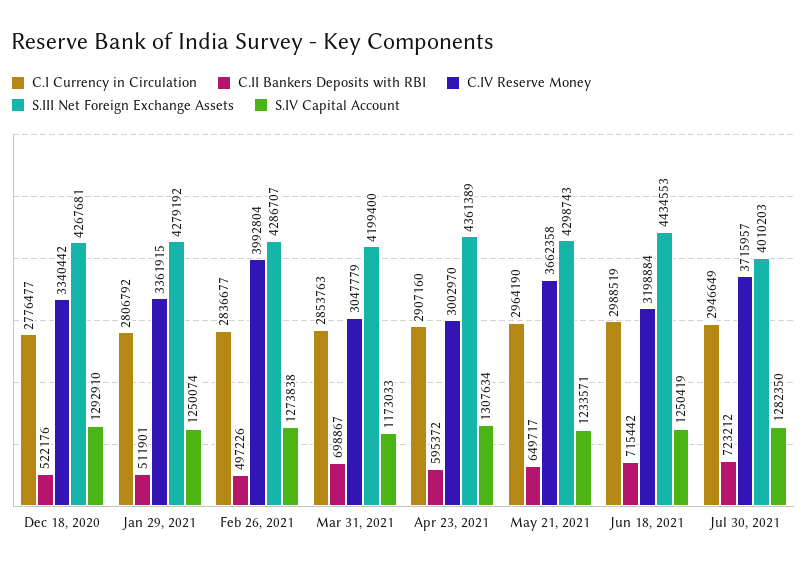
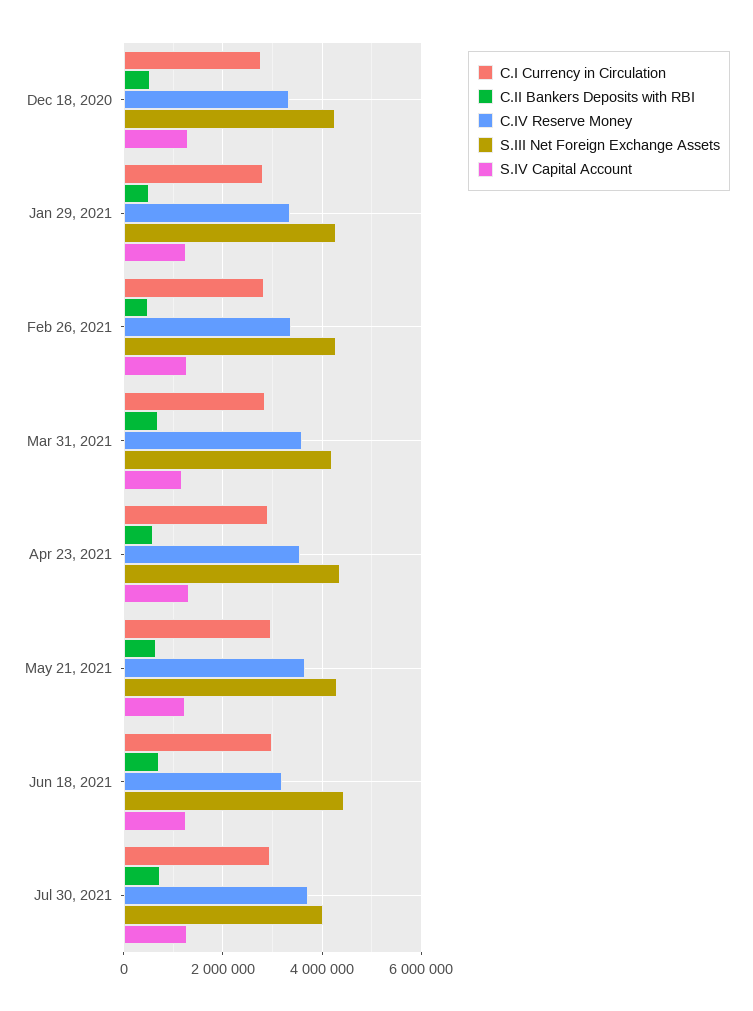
  {
    "C.I Currency in Circulation": {
      "Dec 18, 2020": 2776477,
      "Jan 29, 2021": 2806792,
      "Feb 26, 2021": 2836677,
      "Mar 31, 2021": 2853763,
      "Apr 23, 2021": 2907160,
      "May 21, 2021": 2964190,
      "Jun 18, 2021": 2988519,
      "Jul 30, 2021": 2946649
    },
    "C.II Bankers Deposits with RBI": {
      "Dec 18, 2020": 522176,
      "Jan 29, 2021": 511901,
      "Feb 26, 2021": 497226,
      "Mar 31, 2021": 698867,
      "Apr 23, 2021": 595372,
      "May 21, 2021": 649717,
      "Jun 18, 2021": 715442,
      "Jul 30, 2021": 723212
    },
    "C.IV Reserve Money": {
      "Dec 18, 2020": 3340442,
      "Jan 29, 2021": 3361915,
-     "Feb 26, 2021": 3992804,
+     "Feb 26, 2021": 3400000,
-     "Mar 31, 2021": 3047779,
+     "Mar 31, 2021": 3600000,
-     "Apr 23, 2021": 3002970,
+     "Apr 23, 2021": 3600000,
      "May 21, 2021": 3662358,
      "Jun 18, 2021": 3198884,
      "Jul 30, 2021": 3715957
    },
    "S.III Net Foreign Exchange Assets": {
      "Dec 18, 2020": 4267681,
      "Jan 29, 2021": 4279192,
      "Feb 26, 2021": 4286707,
      "Mar 31, 2021": 4199400,
      "Apr 23, 2021": 4361389,
      "May 21, 2021": 4298743,
      "Jun 18, 2021": 4434553,
      "Jul 30, 2021": 4010203
    },
    "S.IV Capital Account": {
      "Dec 18, 2020": 1292910,
      "Jan 29, 2021": 1250074,
      "Feb 26, 2021": 1273838,
      "Mar 31, 2021": 1173033,
      "Apr 23, 2021": 1307634,
      "May 21, 2021": 1233571,
      "Jun 18, 2021": 1250419,
      "Jul 30, 2021": 1282350
    }
  }

